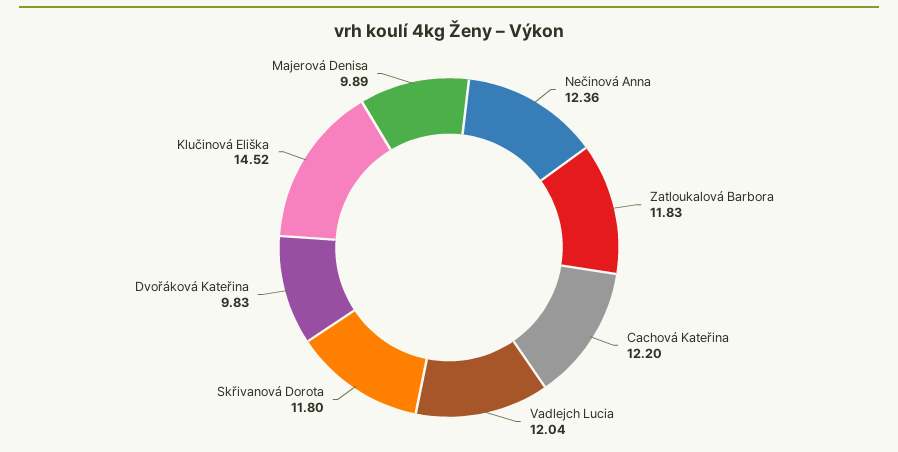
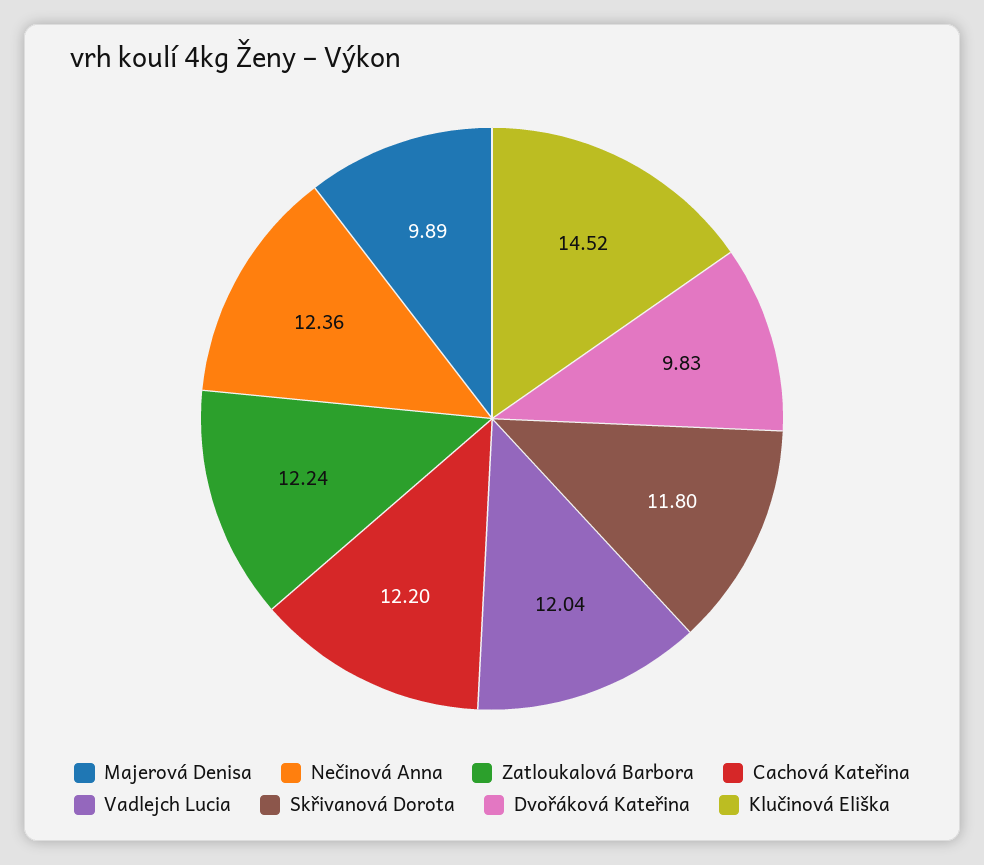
  {
    "Nečinová Anna": 12.36,
-   "Zatloukalová Barbora": 11.83,
+   "Zatloukalová Barbora": 12.24,
    "Cachová Kateřina": 12.2,
    "Vadlejch Lucia": 12.04,
    "Skřivanová Dorota": 11.8,
    "Dvořáková Kateřina": 9.83,
    "Klučinová Eliška": 14.52,
    "Majerová Denisa": 9.89
  }

